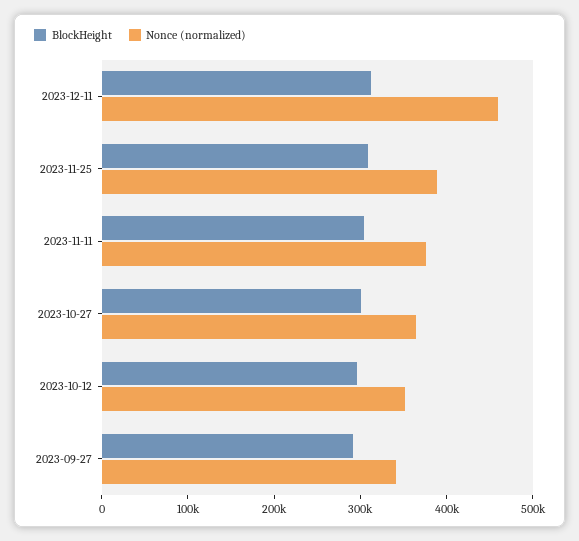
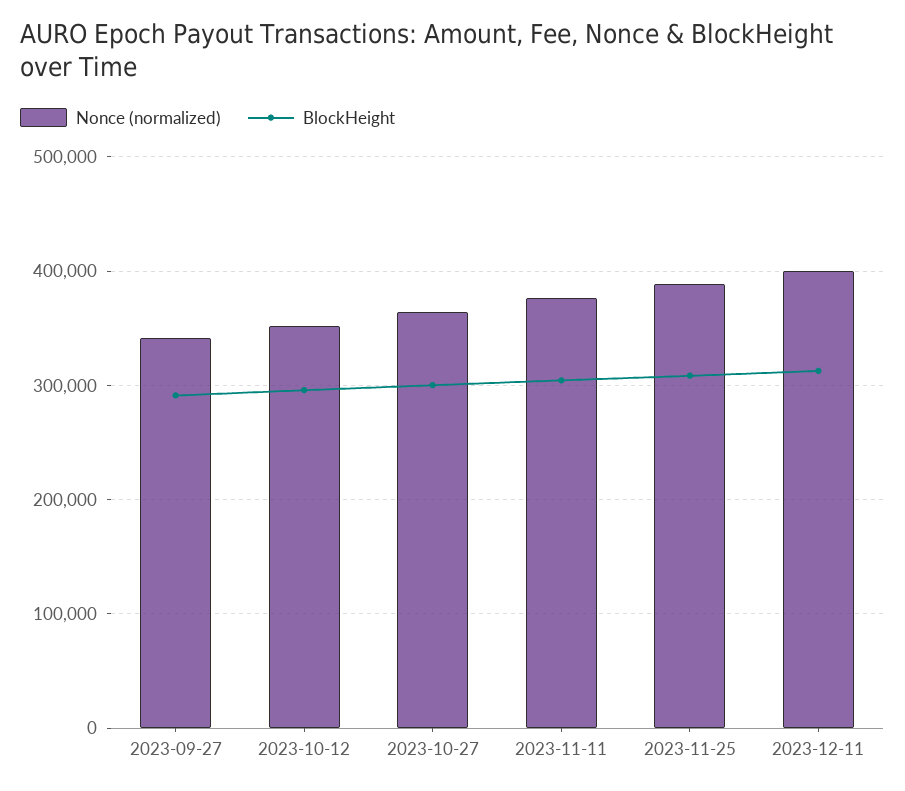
  {
    "BlockHeight": {
      "2023-12-11": 310000,
      "2023-11-25": 310000,
      "2023-11-11": 300000,
      "2023-10-27": 300000,
      "2023-10-12": 300000,
      "2023-09-27": 290000
    },
    "Nonce (normalized)": {
-     "2023-12-11": 460000,
+     "2023-12-11": 400000,
      "2023-11-25": 390000,
      "2023-11-11": 380000,
      "2023-10-27": 360000,
      "2023-10-12": 350000,
      "2023-09-27": 340000
    }
  }

